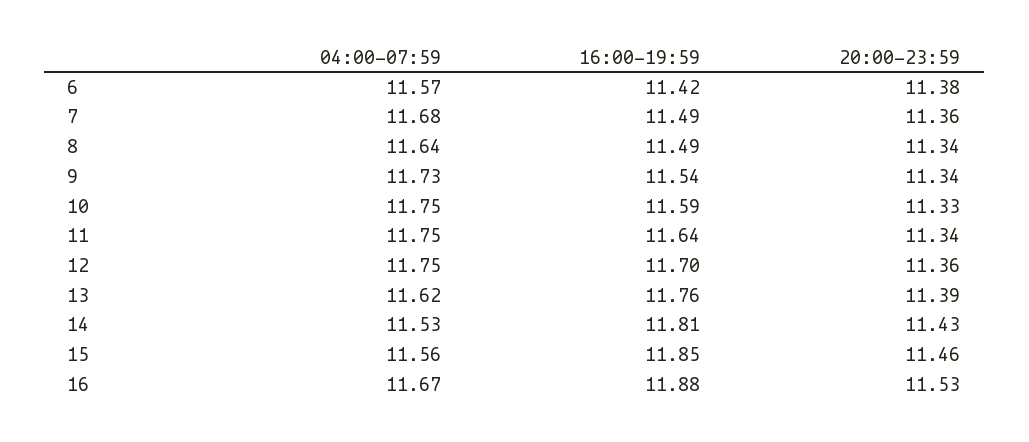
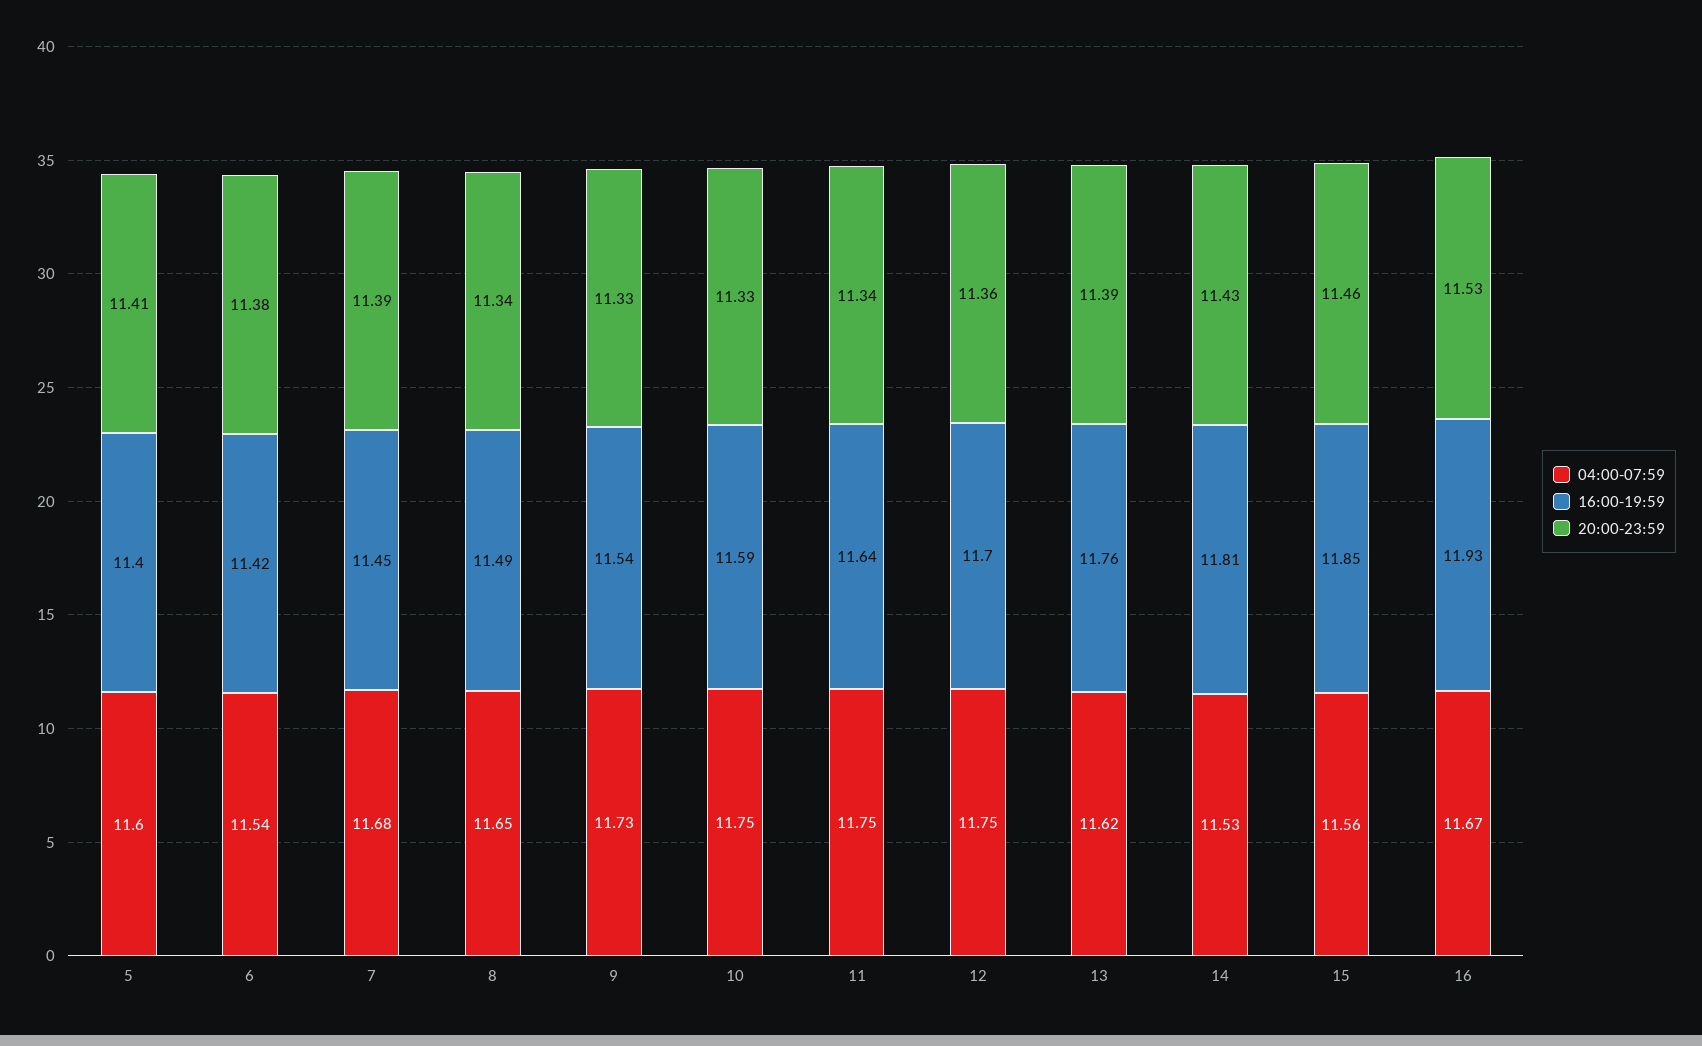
  {
    "04:00-07:59": {
-     "6": 11.57,
+     "6": 11.54,
      "7": 11.68,
-     "8": 11.64,
+     "8": 11.65,
      "9": 11.73,
      "10": 11.75,
      "11": 11.75,
      "12": 11.75,
      "13": 11.62,
      "14": 11.53,
      "15": 11.56,
-     "16": 11.67
+     "16": 11.67,
+     "5": 11.6
    },
    "16:00-19:59": {
      "6": 11.42,
-     "7": 11.49,
+     "7": 11.45,
      "8": 11.49,
      "9": 11.54,
      "10": 11.59,
      "11": 11.64,
      "12": 11.7,
      "13": 11.76,
      "14": 11.81,
      "15": 11.85,
-     "16": 11.88
+     "16": 11.93,
+     "5": 11.4
    },
    "20:00-23:59": {
      "6": 11.38,
-     "7": 11.36,
+     "7": 11.39,
      "8": 11.34,
-     "9": 11.34,
+     "9": 11.33,
      "10": 11.33,
      "11": 11.34,
      "12": 11.36,
      "13": 11.39,
      "14": 11.43,
      "15": 11.46,
-     "16": 11.53
+     "16": 11.53,
+     "5": 11.41
    }
  }

